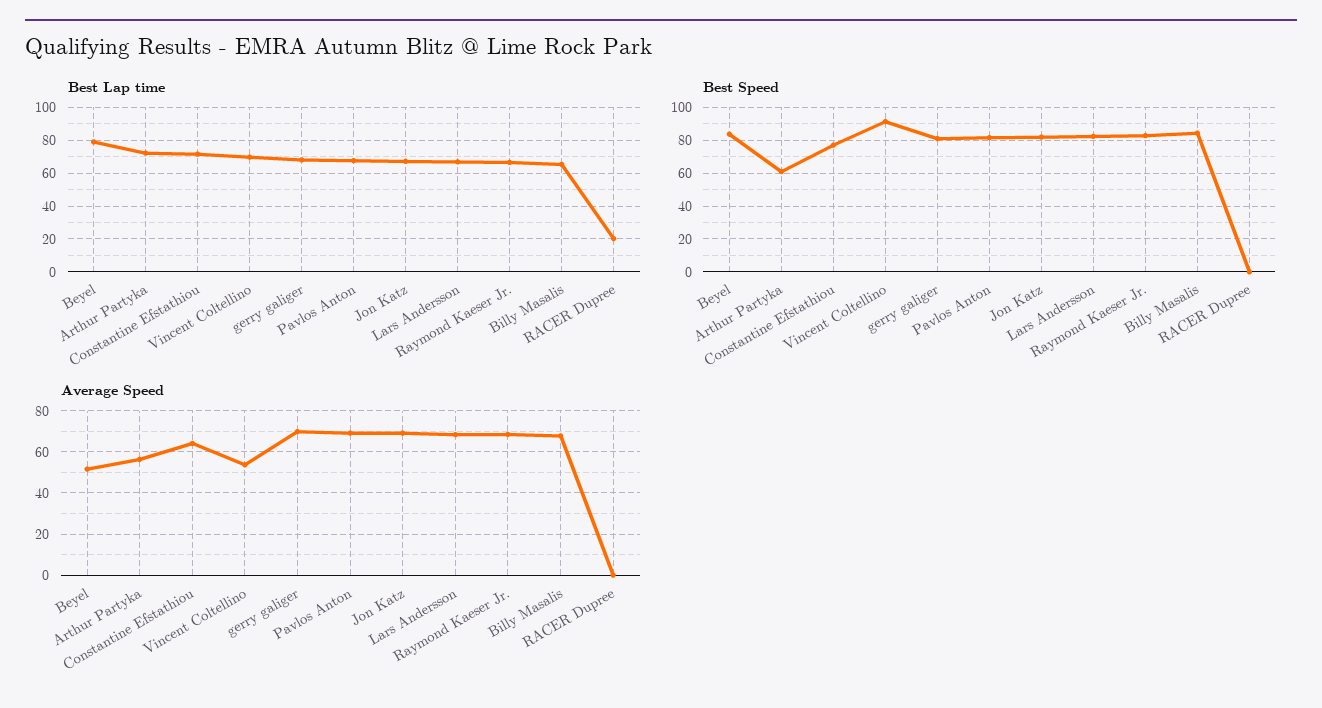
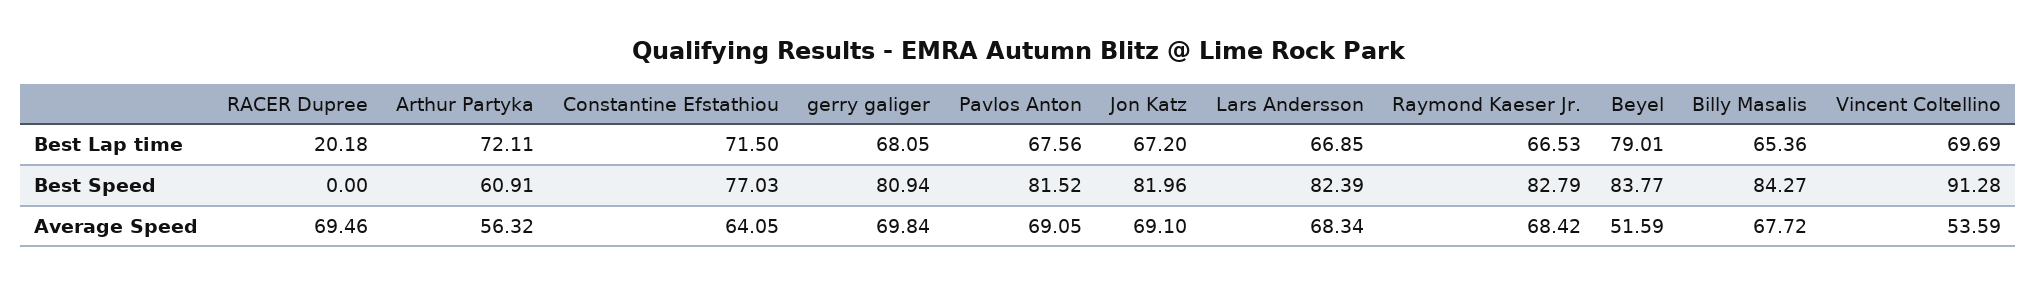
  {
    "Best Lap time": {
      "Beyel": 79.01,
      "Arthur Partyka": 72.11,
      "Constantine Efstathiou": 71.5,
      "Vincent Coltellino": 69.69,
      "gerry galiger": 68.05,
      "Pavlos Anton": 67.56,
      "Jon Katz": 67.2,
      "Lars Andersson": 66.85,
      "Raymond Kaeser Jr.": 66.53,
      "Billy Masalis": 65.36,
      "RACER Dupree": 20.18
    },
    "Best Speed": {
      "Beyel": 83.77,
      "Arthur Partyka": 60.91,
      "Constantine Efstathiou": 77.03,
      "Vincent Coltellino": 91.28,
      "gerry galiger": 80.94,
      "Pavlos Anton": 81.52,
      "Jon Katz": 81.96,
      "Lars Andersson": 82.39,
      "Raymond Kaeser Jr.": 82.79,
      "Billy Masalis": 84.27,
      "RACER Dupree": 0
    },
    "Average Speed": {
      "Beyel": 51.59,
      "Arthur Partyka": 56.32,
      "Constantine Efstathiou": 64.05,
      "Vincent Coltellino": 53.59,
      "gerry galiger": 69.84,
      "Pavlos Anton": 69.05,
      "Jon Katz": 69.1,
      "Lars Andersson": 68.34,
      "Raymond Kaeser Jr.": 68.42,
      "Billy Masalis": 67.72,
-     "RACER Dupree": 0
+     "RACER Dupree": 69.46
    }
  }

